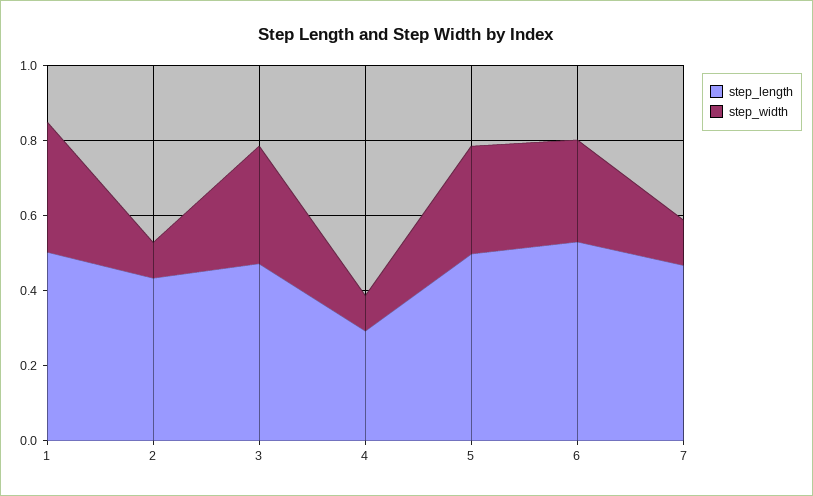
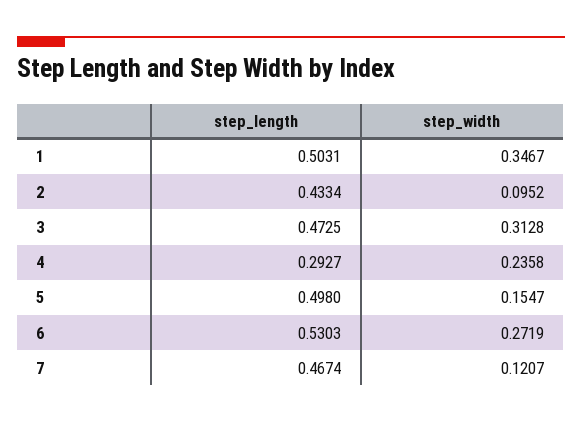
  {
    "step_length": {
      "1": 0.5031,
      "2": 0.4334,
      "3": 0.4725,
      "4": 0.2927,
      "5": 0.498,
      "6": 0.5303,
      "7": 0.4674
    },
    "step_width": {
      "1": 0.3467,
      "2": 0.0952,
      "3": 0.3128,
-     "4": 0.1,
+     "4": 0.2358,
-     "5": 0.3,
+     "5": 0.1547,
      "6": 0.2719,
      "7": 0.1207
    }
  }

